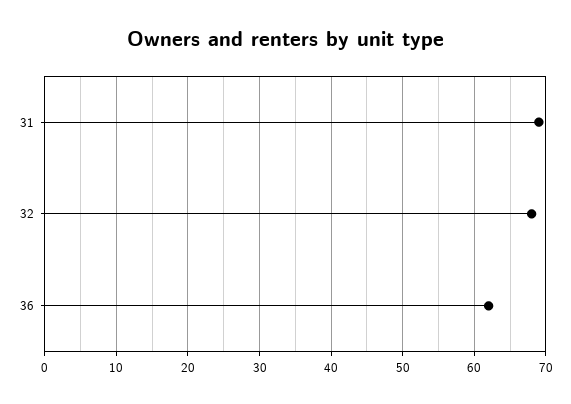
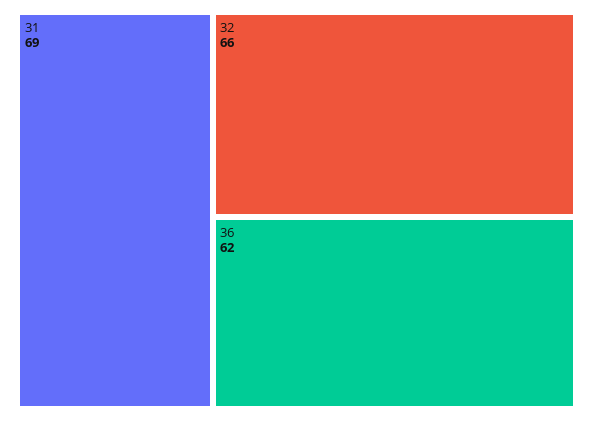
  {
    "31": 69,
-   "32": 68,
+   "32": 66,
    "36": 62
  }

